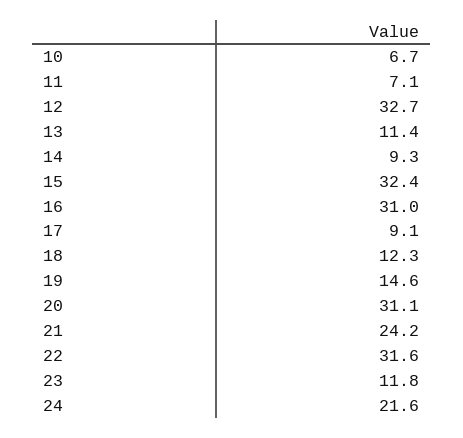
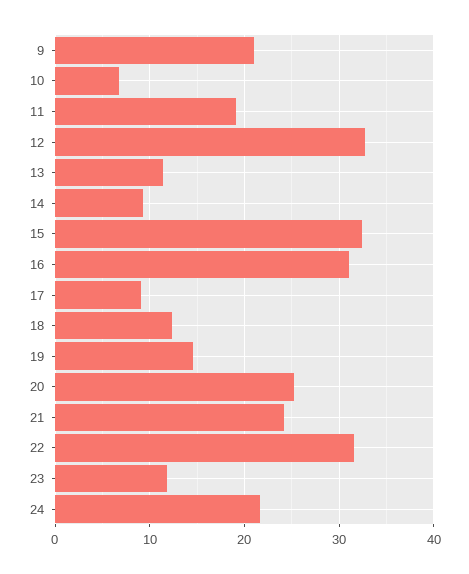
  {
    "10": 6.7,
-   "11": 7.1,
+   "11": 19,
    "12": 32.7,
    "13": 11.4,
    "14": 9.3,
    "15": 32.4,
    "16": 31,
    "17": 9.1,
    "18": 12.3,
    "19": 14.6,
-   "20": 31.1,
+   "20": 25,
    "21": 24.2,
    "22": 31.6,
    "23": 11.8,
-   "24": 21.6
+   "24": 21.6,
+   "9": 21
  }

